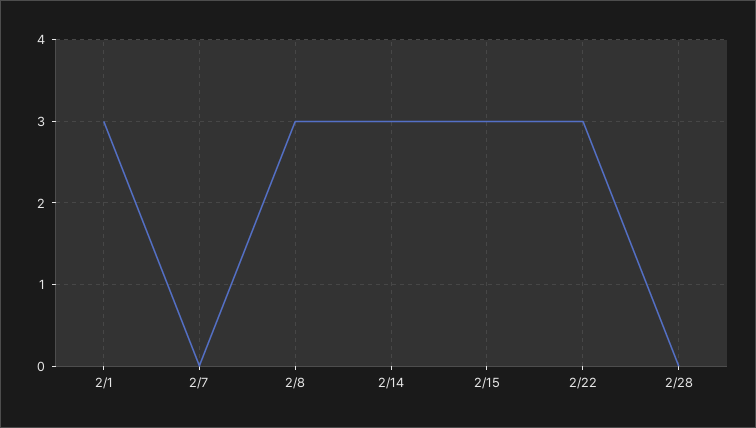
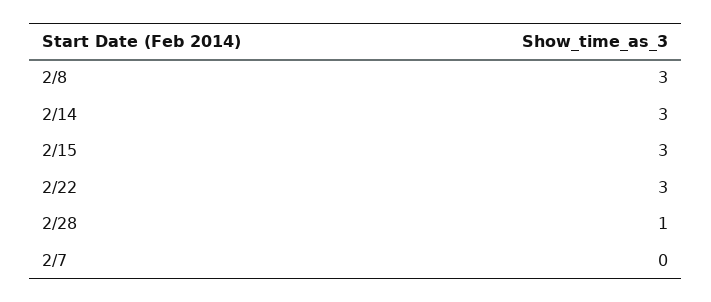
  {
-   "2/1": 3,
    "2/7": 0,
    "2/8": 3,
    "2/14": 3,
    "2/15": 3,
    "2/22": 3,
-   "2/28": 0
+   "2/28": 1
  }

